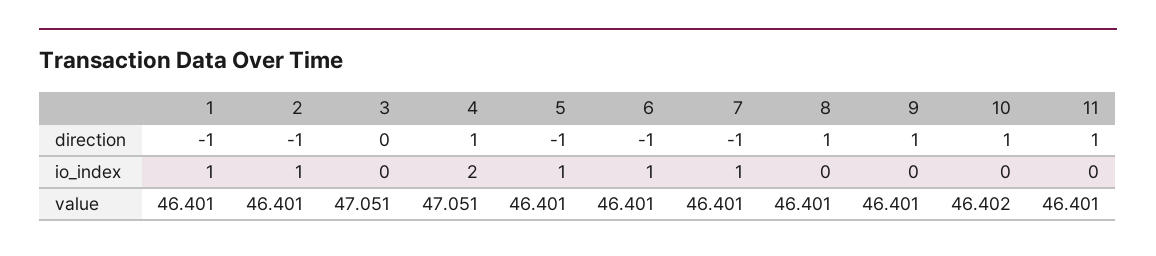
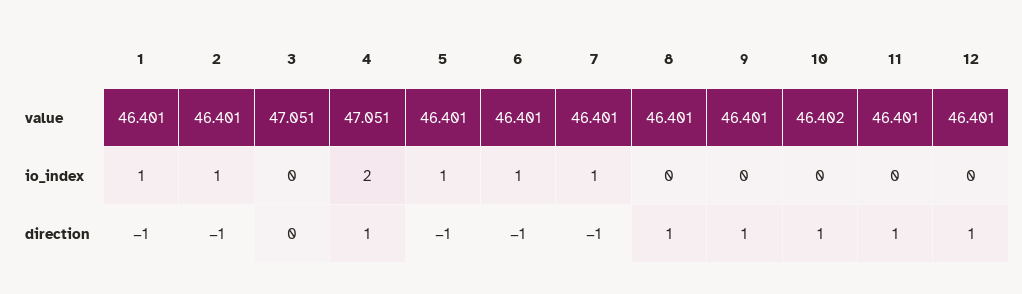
  {
    "1": {
      "direction": -1,
      "io_index": 1,
      "value": 46.401
    },
    "2": {
      "direction": -1,
      "io_index": 1,
      "value": 46.401
    },
    "3": {
      "direction": 0,
      "io_index": 0,
      "value": 47.051
    },
    "4": {
      "direction": 1,
      "io_index": 2,
      "value": 47.051
    },
    "5": {
      "direction": -1,
      "io_index": 1,
      "value": 46.401
    },
    "6": {
      "direction": -1,
      "io_index": 1,
      "value": 46.401
    },
    "7": {
      "direction": -1,
      "io_index": 1,
      "value": 46.401
    },
    "8": {
      "direction": 1,
      "io_index": 0,
      "value": 46.401
    },
    "9": {
      "direction": 1,
      "io_index": 0,
      "value": 46.401
    },
    "10": {
      "direction": 1,
      "io_index": 0,
      "value": 46.402
    },
    "11": {
      "direction": 1,
      "io_index": 0,
      "value": 46.401
-   }
+   },
+   "12": {
+     "value": 46.401,
+     "io_index": 0,
+     "direction": 1
+   }
  }

